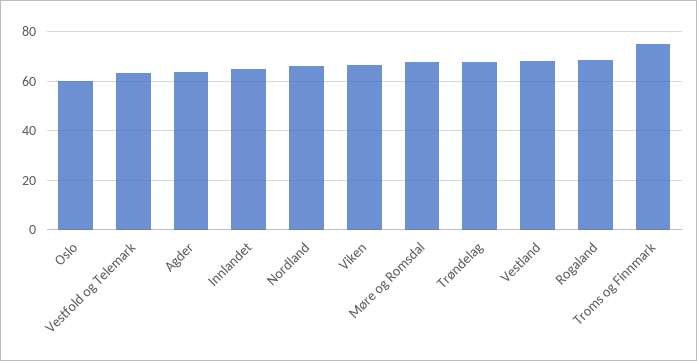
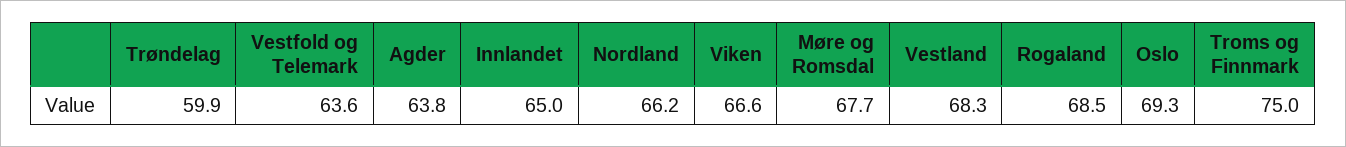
  {
-   "Oslo": 60,
+   "Oslo": 69.3,
    "Vestfold og Telemark": 63.6,
    "Agder": 63.8,
    "Innlandet": 65,
    "Nordland": 66.2,
    "Viken": 66.6,
    "Møre og Romsdal": 67.7,
-   "Trøndelag": 67.5,
+   "Trøndelag": 59.9,
    "Vestland": 68.3,
    "Rogaland": 68.5,
    "Troms og Finnmark": 75
  }

